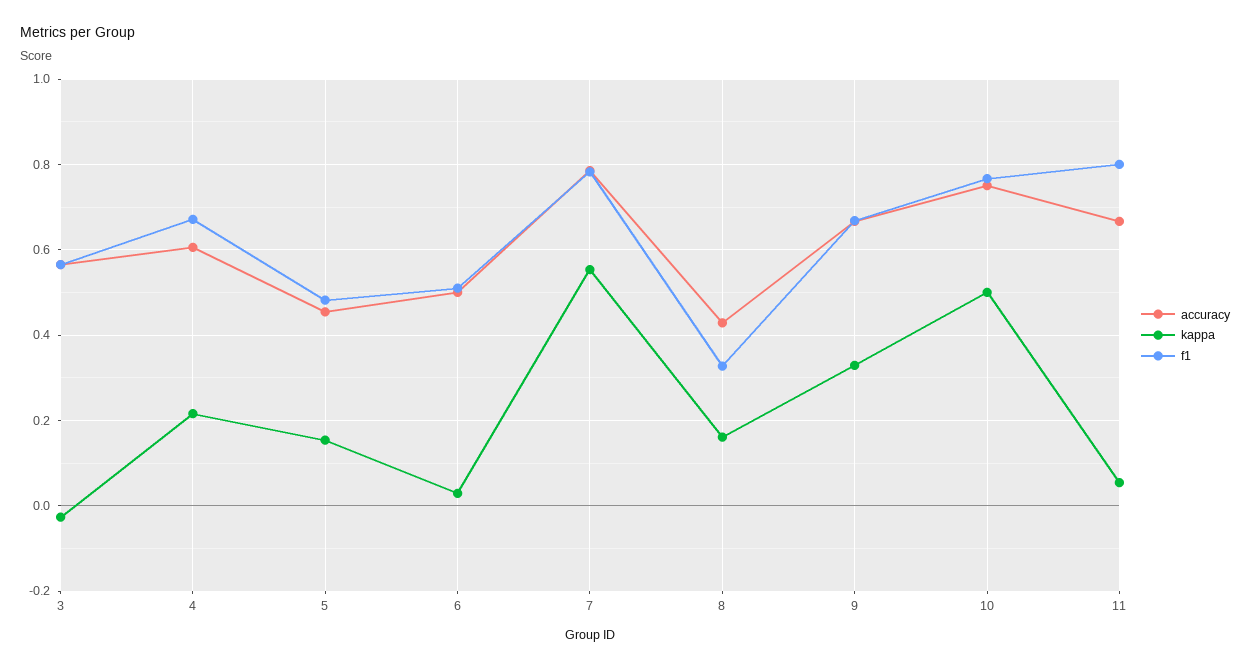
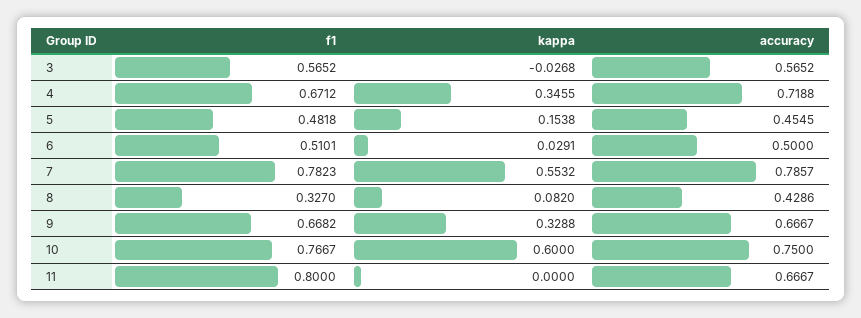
  {
    "accuracy": {
      "3": 0.5652,
-     "4": 0.6,
+     "4": 0.7188,
      "5": 0.4545,
      "6": 0.5,
      "7": 0.7857,
      "8": 0.4286,
      "9": 0.6667,
      "10": 0.75,
      "11": 0.6667
    },
    "kappa": {
      "3": -0.0268,
-     "4": 0.22,
+     "4": 0.3455,
      "5": 0.1538,
      "6": 0.0291,
      "7": 0.5532,
-     "8": 0.16,
+     "8": 0.082,
      "9": 0.3288,
-     "10": 0.5,
+     "10": 0.6,
-     "11": 0.06
+     "11": 0
    },
    "f1": {
      "3": 0.5652,
      "4": 0.6712,
      "5": 0.4818,
      "6": 0.5101,
      "7": 0.7823,
      "8": 0.327,
      "9": 0.6682,
      "10": 0.7667,
      "11": 0.8
    }
  }

